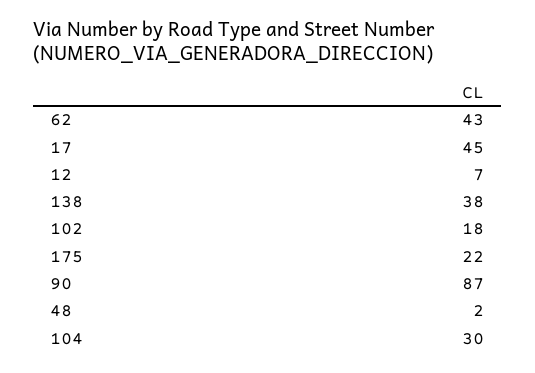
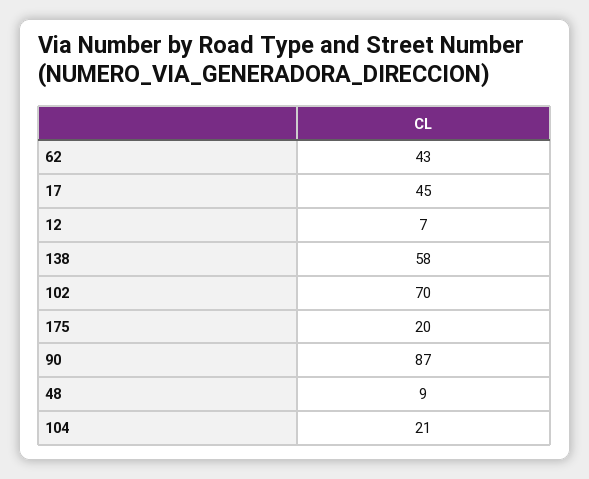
  {
    "62": 43,
    "17": 45,
    "12": 7,
-   "138": 38,
+   "138": 58,
-   "102": 18,
+   "102": 70,
-   "175": 22,
+   "175": 20,
    "90": 87,
-   "48": 2,
+   "48": 9,
-   "104": 30
+   "104": 21
  }

